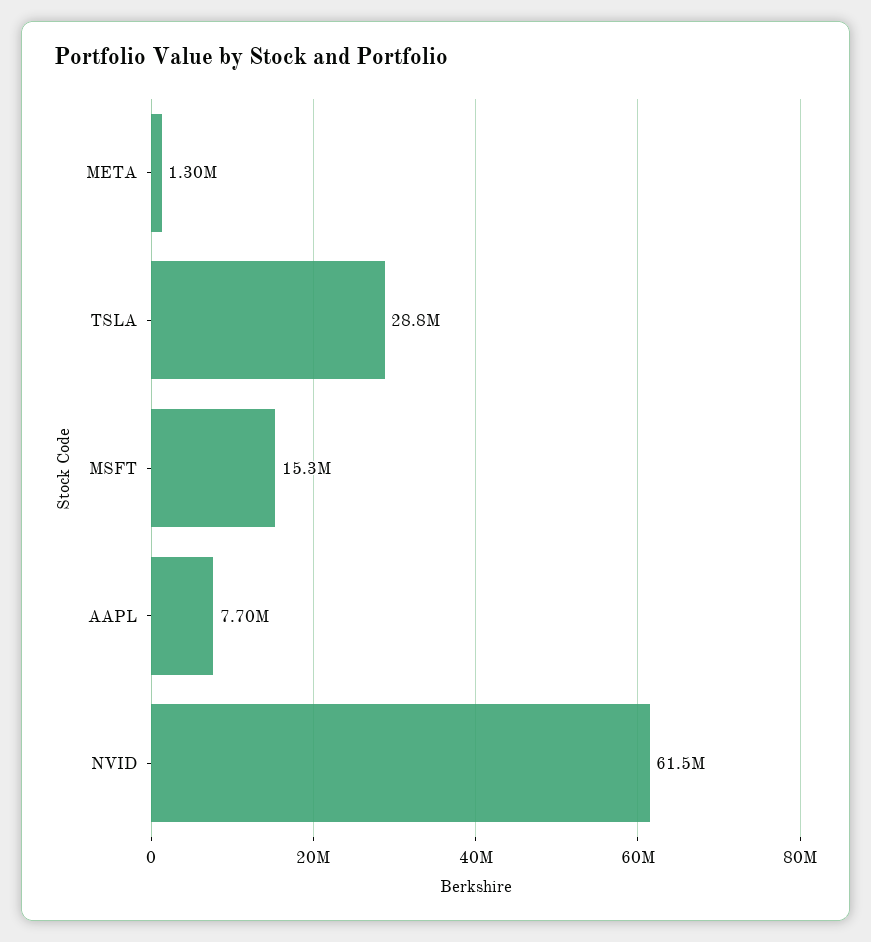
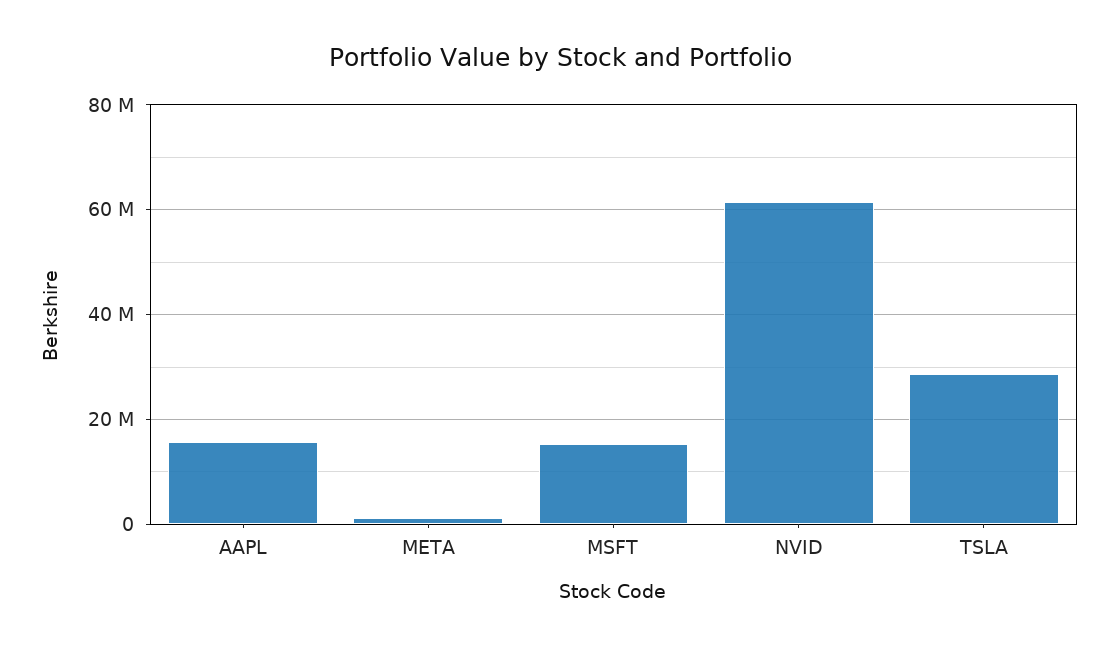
  {
    "META": 1300000,
    "TSLA": 28800000,
    "MSFT": 15300000,
-   "AAPL": 7700000,
+   "AAPL": 16000000,
    "NVID": 61500000
  }

